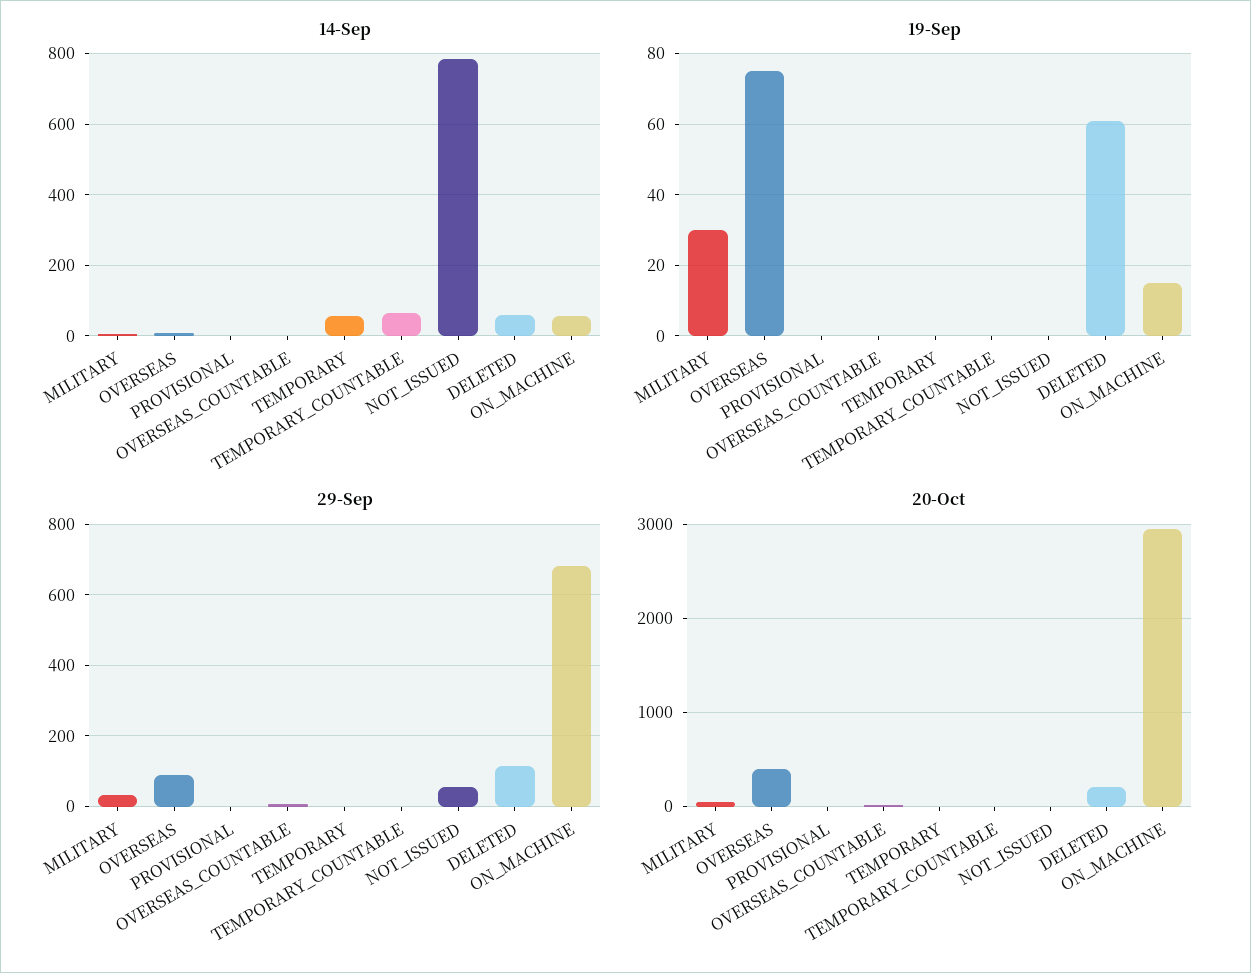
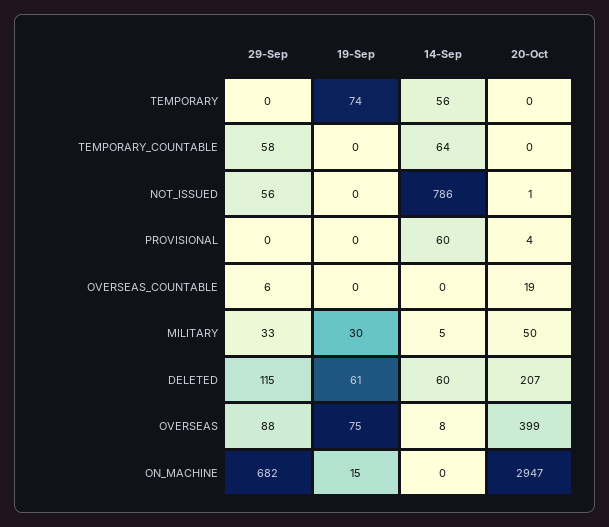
  {
    "14-Sep": {
      "MILITARY": 5,
      "OVERSEAS": 8,
-     "PROVISIONAL": 0,
+     "PROVISIONAL": 60,
      "OVERSEAS_COUNTABLE": 0,
      "TEMPORARY": 56,
      "TEMPORARY_COUNTABLE": 64,
      "NOT_ISSUED": 786,
      "DELETED": 60,
-     "ON_MACHINE": 60
+     "ON_MACHINE": 0
    },
    "19-Sep": {
      "MILITARY": 30,
      "OVERSEAS": 75,
      "PROVISIONAL": 0,
      "OVERSEAS_COUNTABLE": 0,
-     "TEMPORARY": 0,
+     "TEMPORARY": 74,
      "TEMPORARY_COUNTABLE": 0,
      "NOT_ISSUED": 0,
      "DELETED": 61,
      "ON_MACHINE": 15
    },
    "29-Sep": {
      "MILITARY": 33,
      "OVERSEAS": 88,
      "PROVISIONAL": 0,
      "OVERSEAS_COUNTABLE": 6,
      "TEMPORARY": 0,
-     "TEMPORARY_COUNTABLE": 0,
+     "TEMPORARY_COUNTABLE": 58,
      "NOT_ISSUED": 56,
      "DELETED": 115,
      "ON_MACHINE": 682
    },
    "20-Oct": {
      "MILITARY": 50,
      "OVERSEAS": 399,
      "PROVISIONAL": 4,
      "OVERSEAS_COUNTABLE": 19,
      "TEMPORARY": 0,
      "TEMPORARY_COUNTABLE": 0,
      "NOT_ISSUED": 1,
      "DELETED": 207,
      "ON_MACHINE": 2947
    }
  }

